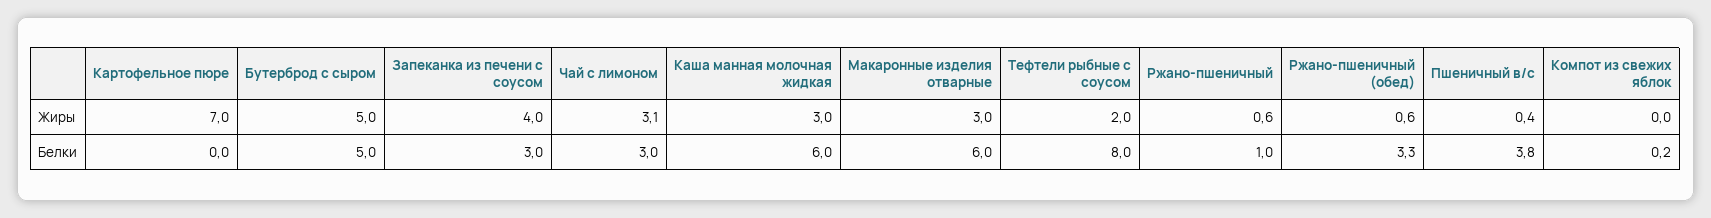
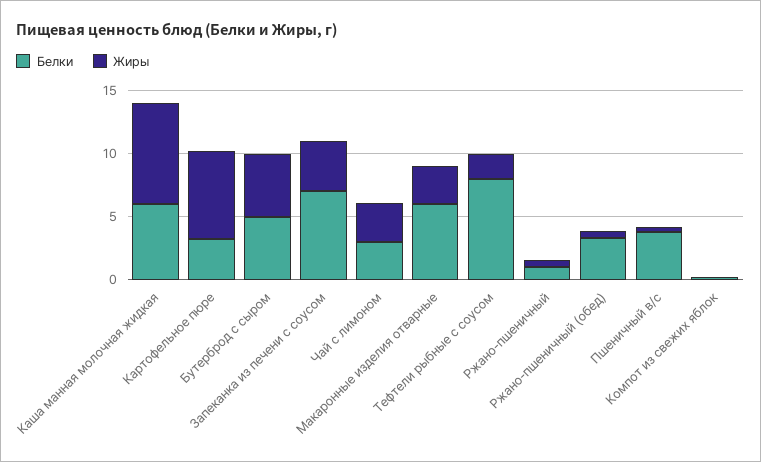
  {
    "Жиры": {
      "Картофельное пюре": 7,
      "Бутерброд с сыром": 5,
      "Запеканка из печени с соусом": 4,
      "Чай с лимоном": 3.1,
-     "Каша манная молочная жидкая": 3,
+     "Каша манная молочная жидкая": 8,
      "Макаронные изделия отварные": 3,
      "Тефтели рыбные с соусом": 2,
      "Ржано-пшеничный": 0.6,
      "Ржано-пшеничный (обед)": 0.6,
      "Пшеничный в/с": 0.4,
      "Компот из свежих яблок": 0
    },
    "Белки": {
-     "Картофельное пюре": 0,
+     "Картофельное пюре": 3,
      "Бутерброд с сыром": 5,
-     "Запеканка из печени с соусом": 3,
+     "Запеканка из печени с соусом": 7,
      "Чай с лимоном": 3,
      "Каша манная молочная жидкая": 6,
      "Макаронные изделия отварные": 6,
      "Тефтели рыбные с соусом": 8,
      "Ржано-пшеничный": 1,
      "Ржано-пшеничный (обед)": 3.3,
      "Пшеничный в/с": 3.8,
      "Компот из свежих яблок": 0.2
    }
  }

